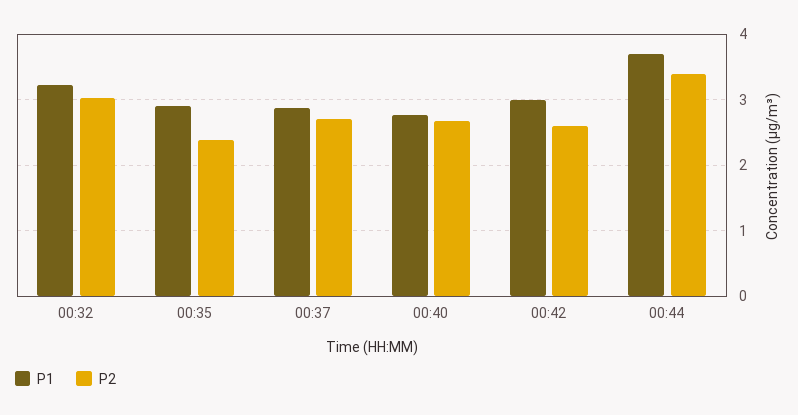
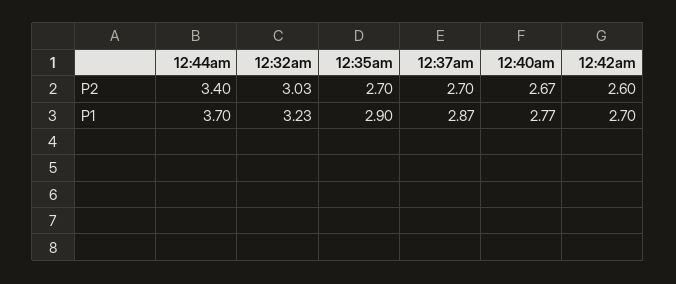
  {
    "P1": {
      "00:32": 3.23,
      "00:35": 2.9,
      "00:37": 2.87,
      "00:40": 2.77,
-     "00:42": 3,
+     "00:42": 2.7,
      "00:44": 3.7
    },
    "P2": {
      "00:32": 3.03,
-     "00:35": 2.4,
+     "00:35": 2.7,
      "00:37": 2.7,
      "00:40": 2.67,
      "00:42": 2.6,
      "00:44": 3.4
    }
  }

